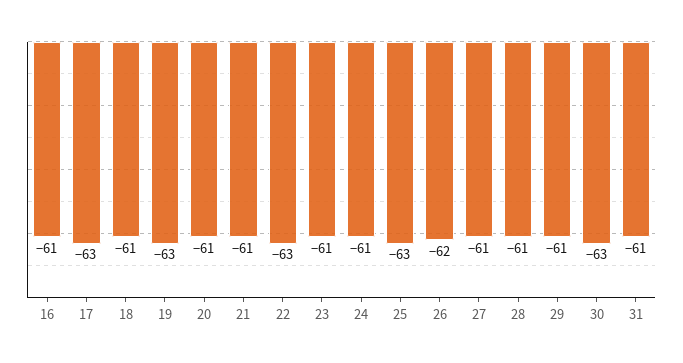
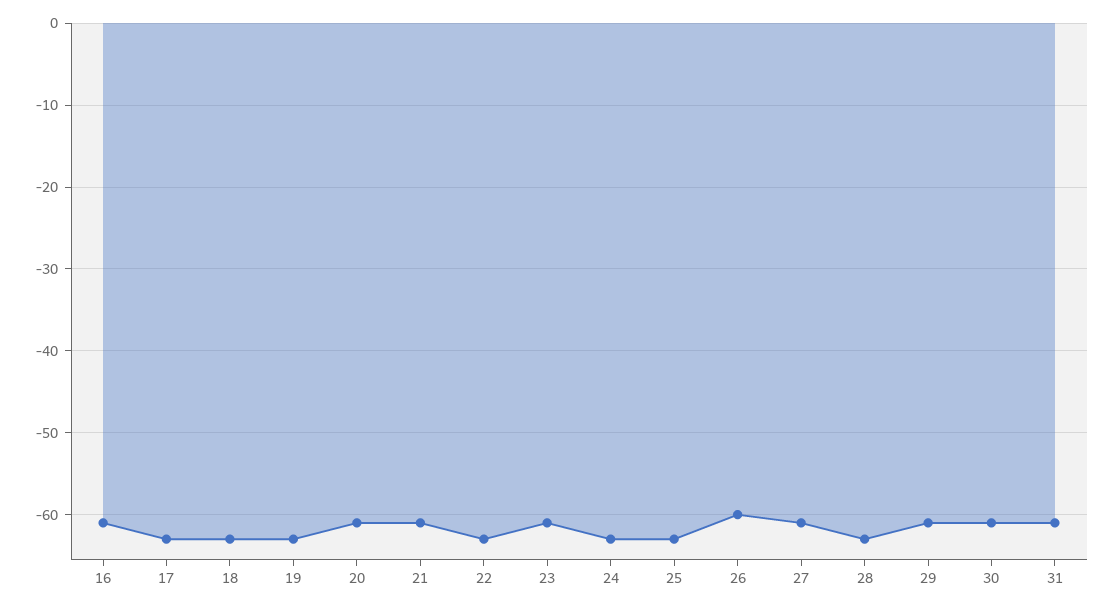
  {
    "16": -61,
    "17": -63,
-   "18": -61,
+   "18": -63,
    "19": -63,
    "20": -61,
    "21": -61,
    "22": -63,
    "23": -61,
-   "24": -61,
+   "24": -63,
    "25": -63,
-   "26": -62,
+   "26": -60,
    "27": -61,
-   "28": -61,
+   "28": -63,
    "29": -61,
-   "30": -63,
+   "30": -61,
    "31": -61
  }

